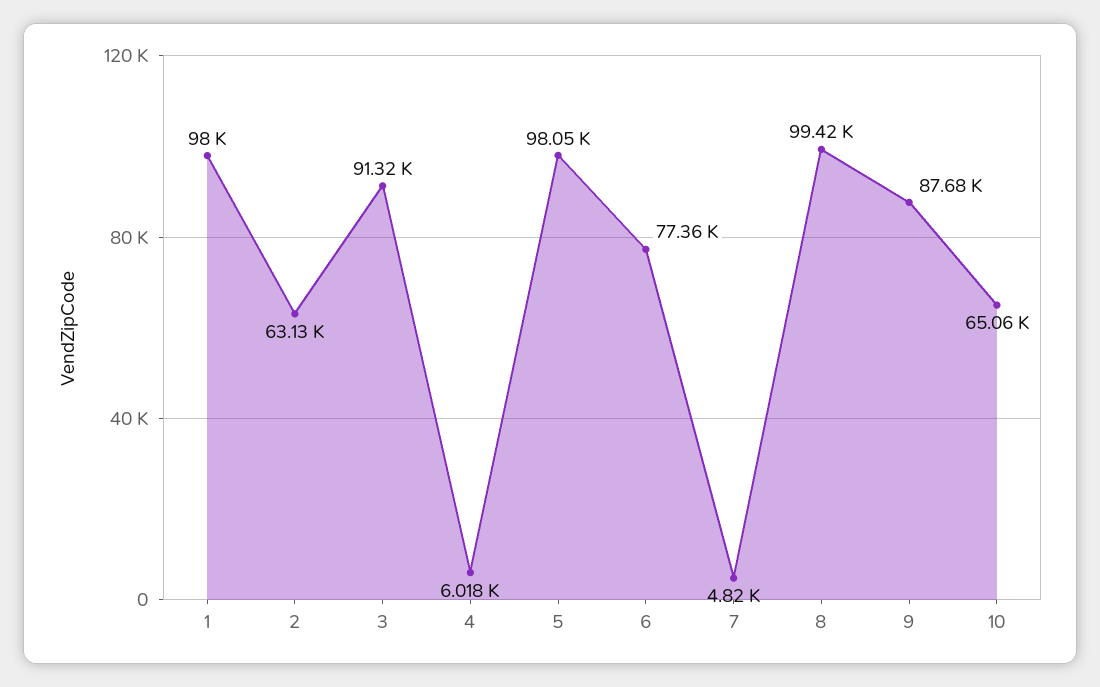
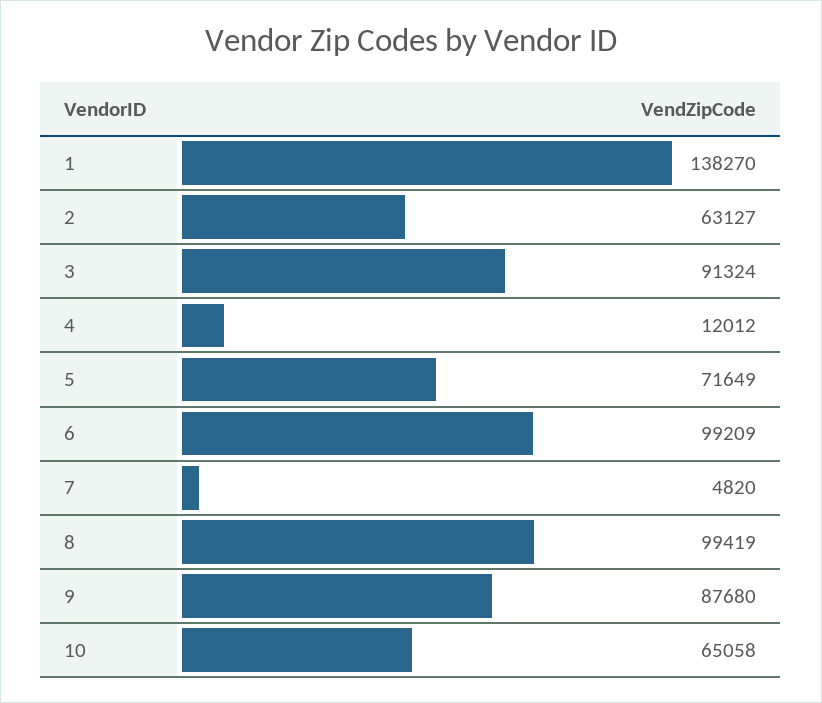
  {
-   "1": 98000,
+   "1": 138270,
    "2": 63127,
    "3": 91324,
-   "4": 6018,
+   "4": 12012,
-   "5": 98050,
+   "5": 71649,
-   "6": 77360,
+   "6": 99209,
    "7": 4820,
    "8": 99419,
    "9": 87680,
    "10": 65058
  }

